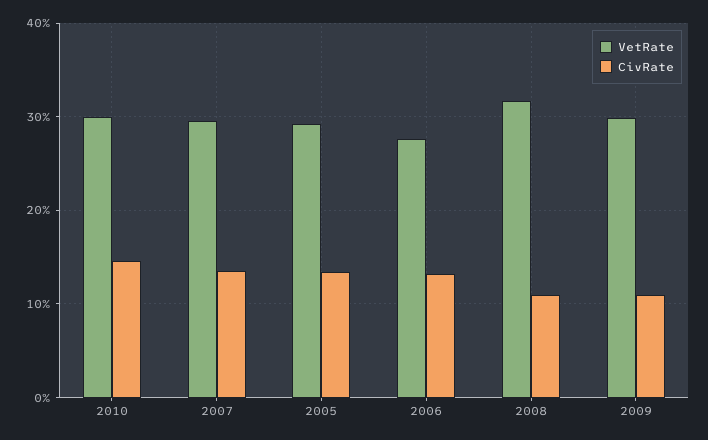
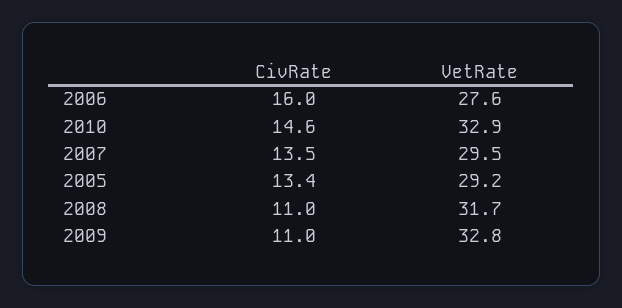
  {
    "VetRate": {
-     "2010": 30,
+     "2010": 32.9,
      "2007": 29.5,
      "2005": 29.2,
      "2006": 27.6,
      "2008": 31.7,
-     "2009": 30
+     "2009": 32.8
    },
    "CivRate": {
      "2010": 14.6,
      "2007": 13.5,
      "2005": 13.4,
-     "2006": 13,
+     "2006": 16,
      "2008": 11,
      "2009": 11
    }
  }

